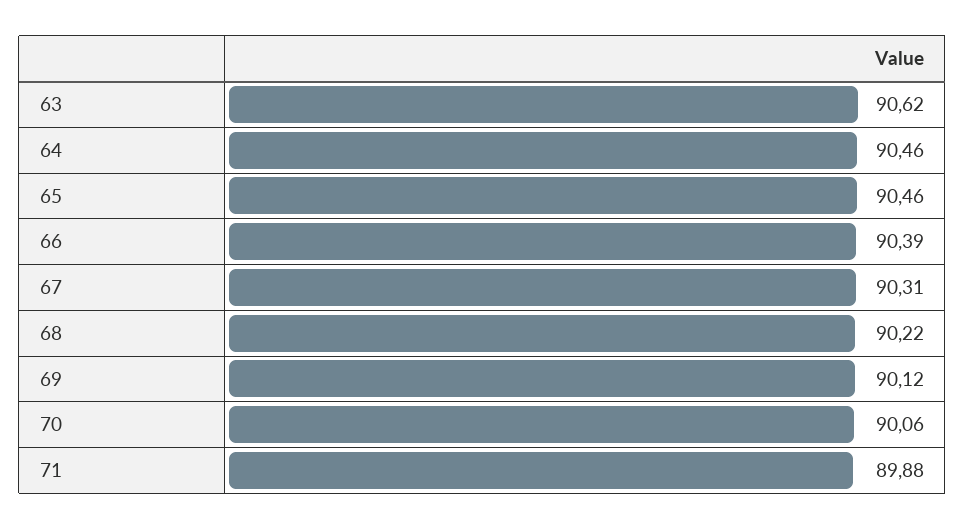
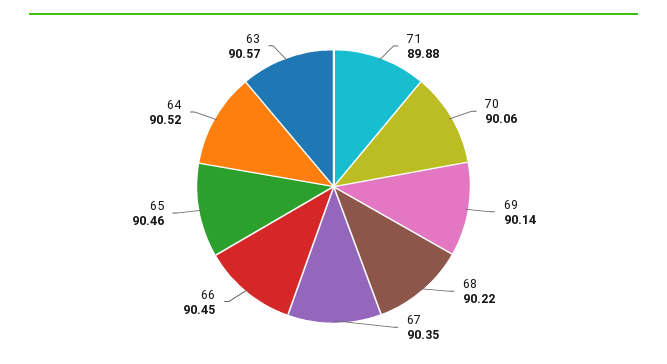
  {
-   "63": 90.62,
+   "63": 90.57,
-   "64": 90.46,
+   "64": 90.52,
    "65": 90.46,
-   "66": 90.39,
+   "66": 90.45,
-   "67": 90.31,
+   "67": 90.35,
    "68": 90.22,
-   "69": 90.12,
+   "69": 90.14,
    "70": 90.06,
    "71": 89.88
  }

